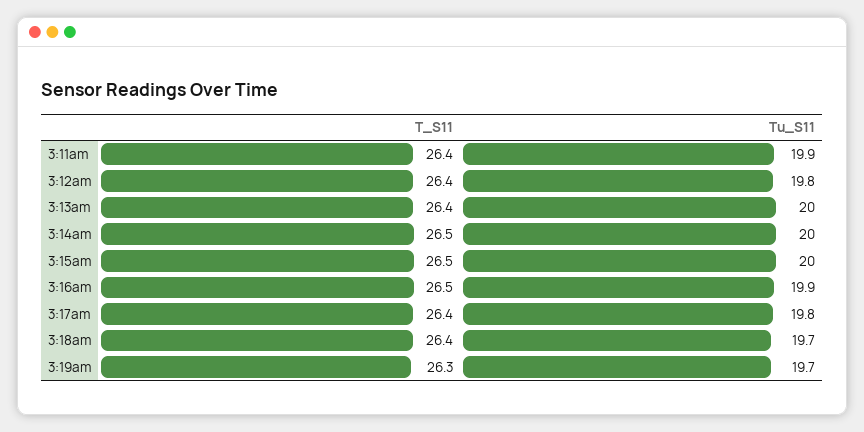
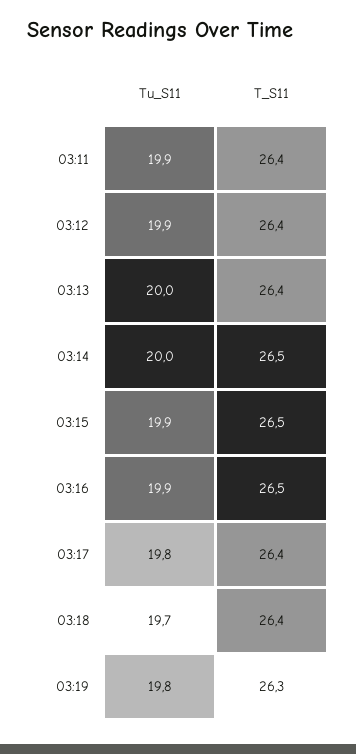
  {
    "T_S11": {
      "3:11am": 26.4,
      "3:12am": 26.4,
      "3:13am": 26.4,
      "3:14am": 26.5,
      "3:15am": 26.5,
      "3:16am": 26.5,
      "3:17am": 26.4,
      "3:18am": 26.4,
      "3:19am": 26.3
    },
    "Tu_S11": {
      "3:11am": 19.9,
-     "3:12am": 19.8,
+     "3:12am": 19.9,
      "3:13am": 20,
      "3:14am": 20,
-     "3:15am": 20,
+     "3:15am": 19.9,
      "3:16am": 19.9,
      "3:17am": 19.8,
      "3:18am": 19.7,
-     "3:19am": 19.7
+     "3:19am": 19.8
    }
  }

